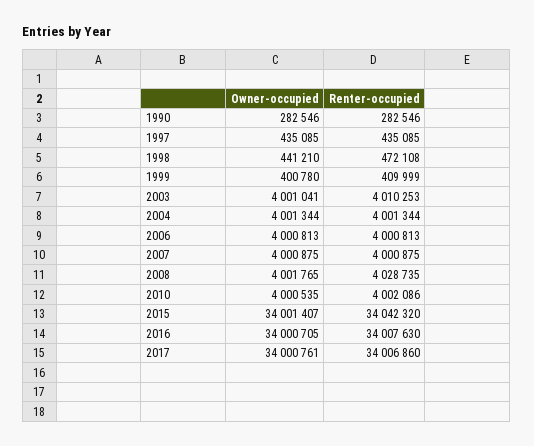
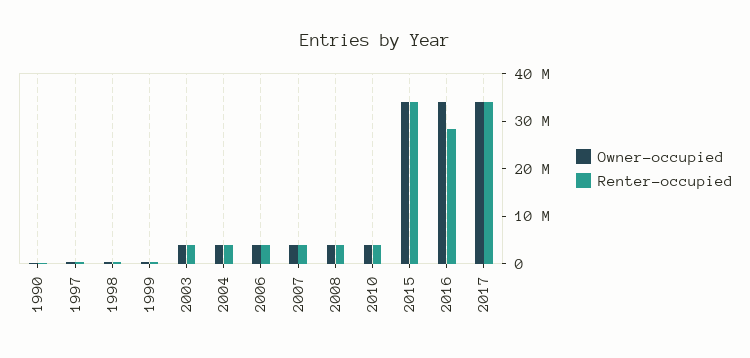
  {
    "Owner-occupied": {
      "1990": 282546,
      "1997": 435085,
      "1998": 441210,
      "1999": 400780,
      "2003": 4001041,
      "2004": 4001344,
      "2006": 4000813,
      "2007": 4000875,
      "2008": 4001765,
      "2010": 4000535,
      "2015": 34001407,
      "2016": 34000705,
      "2017": 34000761
    },
    "Renter-occupied": {
      "1990": 282546,
      "1997": 435085,
      "1998": 472108,
      "1999": 409999,
      "2003": 4010253,
      "2004": 4001344,
      "2006": 4000813,
      "2007": 4000875,
      "2008": 4028735,
      "2010": 4002086,
      "2015": 34042320,
-     "2016": 34007630,
+     "2016": 28000000,
      "2017": 34006860
    }
  }

